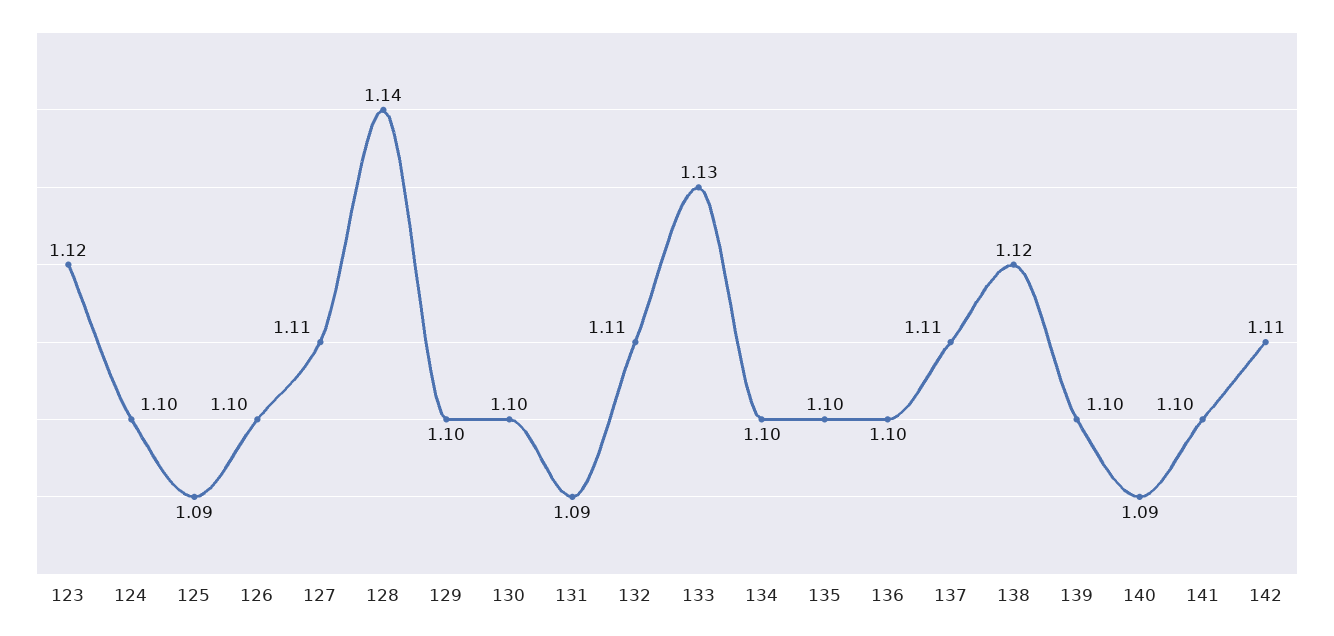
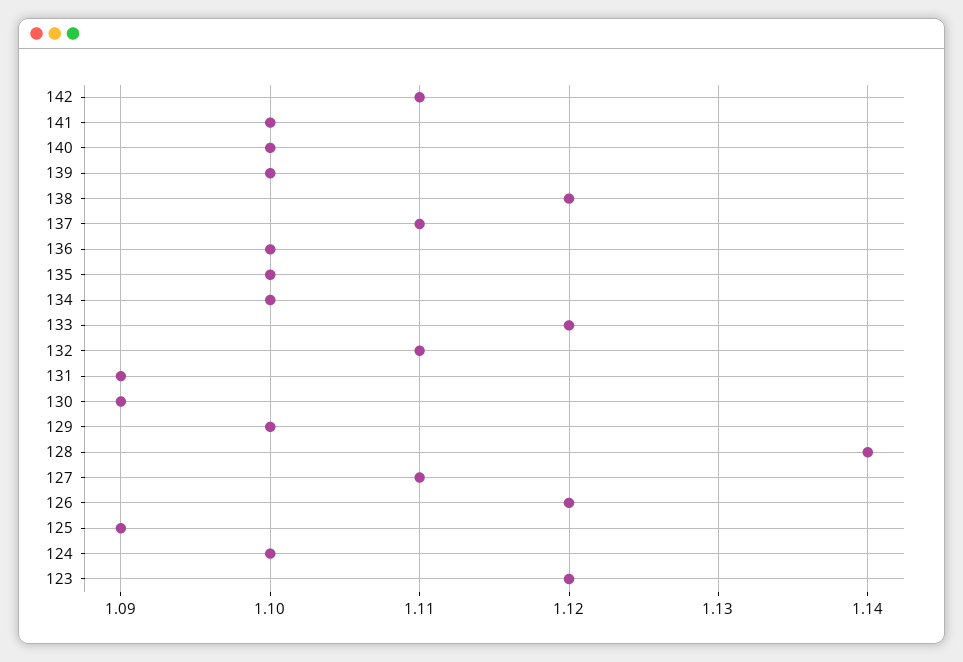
  {
    "123": 1.12,
    "124": 1.1,
    "125": 1.09,
-   "126": 1.1,
+   "126": 1.12,
    "127": 1.11,
    "128": 1.14,
    "129": 1.1,
-   "130": 1.1,
+   "130": 1.09,
    "131": 1.09,
    "132": 1.11,
-   "133": 1.13,
+   "133": 1.12,
    "134": 1.1,
    "135": 1.1,
    "136": 1.1,
    "137": 1.11,
    "138": 1.12,
    "139": 1.1,
-   "140": 1.09,
+   "140": 1.1,
    "141": 1.1,
    "142": 1.11
  }

